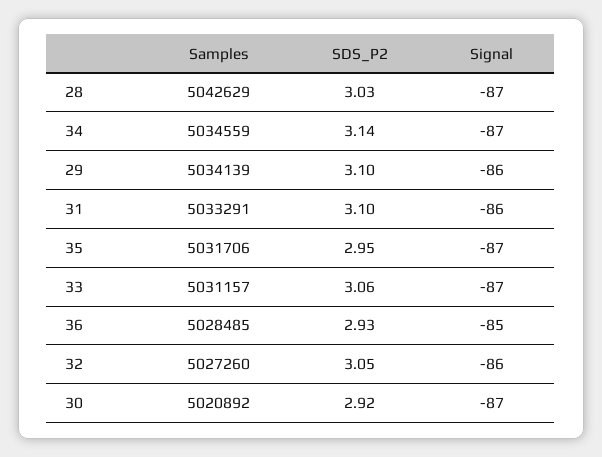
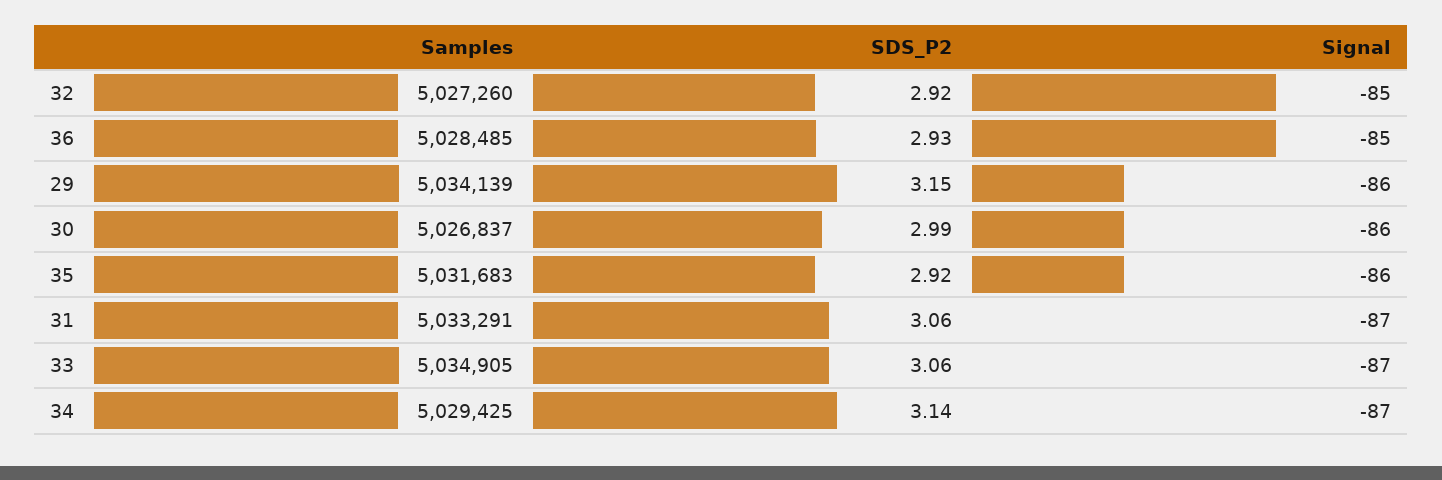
  {
    "Samples": {
-     "28": 5042629,
-     "34": 5034559,
+     "34": 5029425,
      "29": 5034139,
      "31": 5033291,
-     "35": 5031706,
+     "35": 5031683,
-     "33": 5031157,
+     "33": 5034905,
      "36": 5028485,
      "32": 5027260,
-     "30": 5020892
+     "30": 5026837
    },
    "SDS_P2": {
-     "28": 3.03,
      "34": 3.14,
-     "29": 3.1,
+     "29": 3.15,
-     "31": 3.1,
+     "31": 3.06,
-     "35": 2.95,
+     "35": 2.92,
      "33": 3.06,
      "36": 2.93,
-     "32": 3.05,
+     "32": 2.92,
-     "30": 2.92
+     "30": 2.99
    },
    "Signal": {
-     "28": -87,
      "34": -87,
      "29": -86,
-     "31": -86,
+     "31": -87,
-     "35": -87,
+     "35": -86,
      "33": -87,
      "36": -85,
-     "32": -86,
+     "32": -85,
-     "30": -87
+     "30": -86
    }
  }

